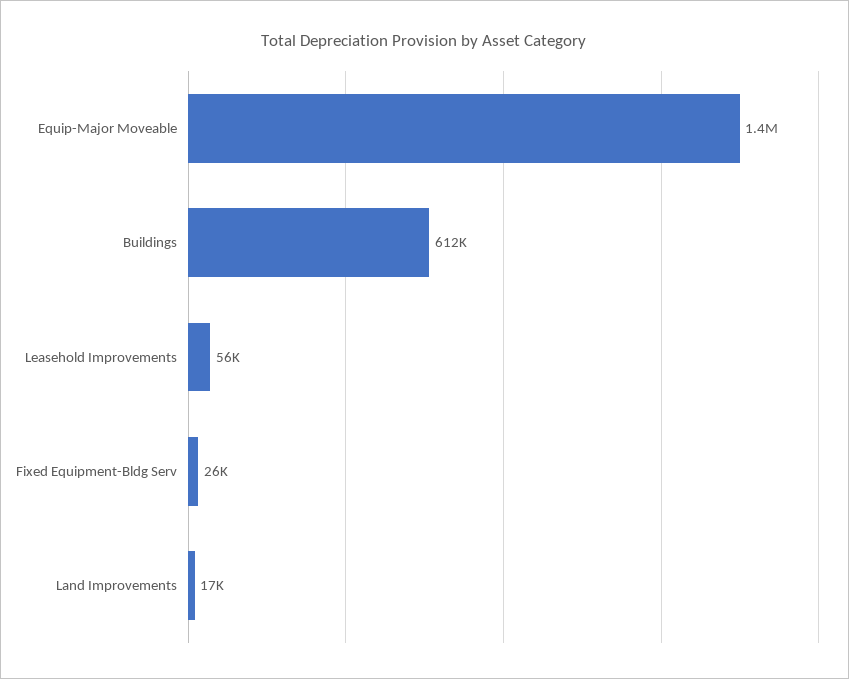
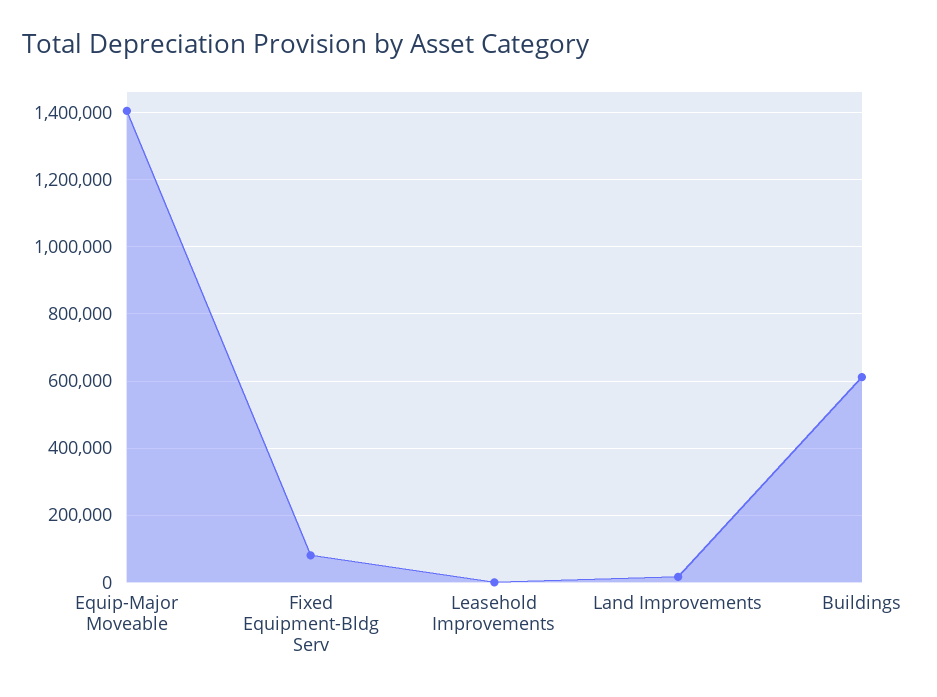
  {
    "Equip-Major Moveable": 1400000,
    "Buildings": 612000,
-   "Leasehold Improvements": 56000,
+   "Leasehold Improvements": 0,
-   "Fixed Equipment-Bldg Serv": 26000,
+   "Fixed Equipment-Bldg Serv": 80000,
    "Land Improvements": 17000
  }

